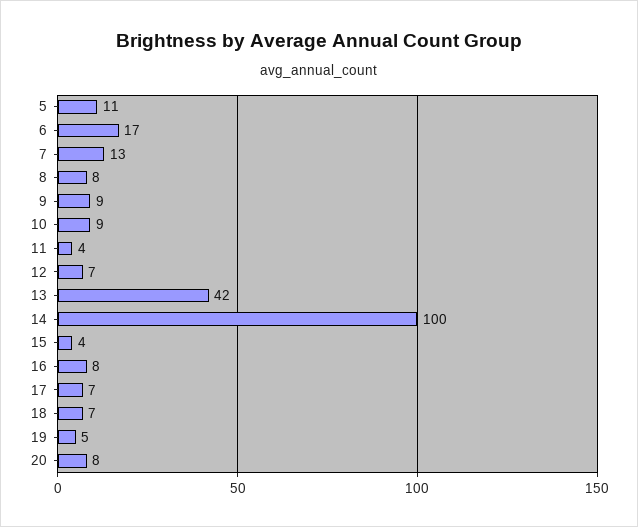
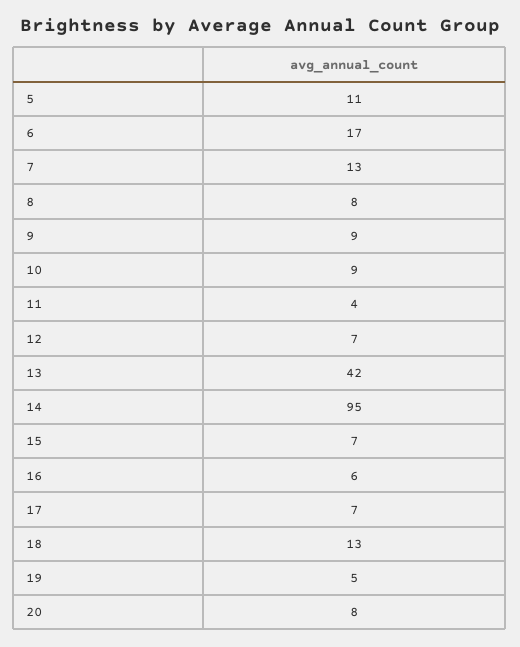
  {
    "5": 11,
    "6": 17,
    "7": 13,
    "8": 8,
    "9": 9,
    "10": 9,
    "11": 4,
    "12": 7,
    "13": 42,
-   "14": 100,
+   "14": 95,
-   "15": 4,
+   "15": 7,
-   "16": 8,
+   "16": 6,
    "17": 7,
-   "18": 7,
+   "18": 13,
    "19": 5,
    "20": 8
  }

